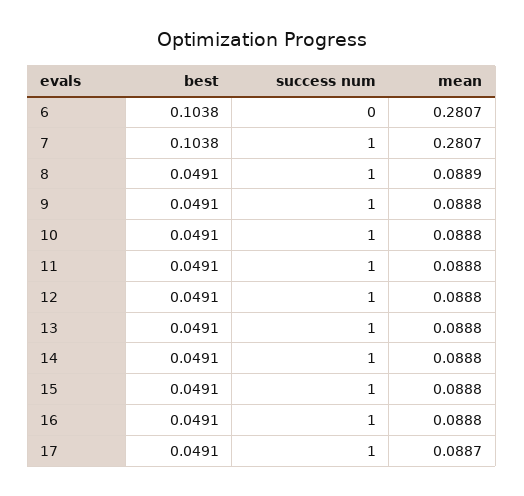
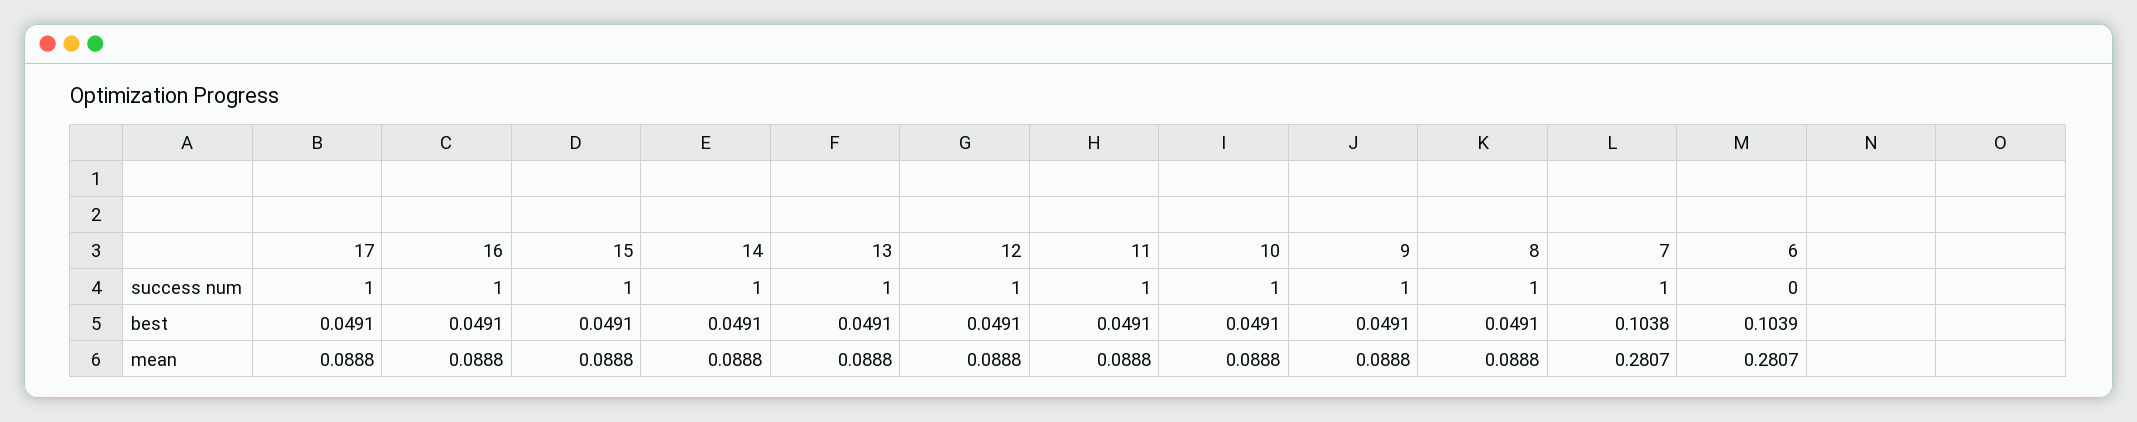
  {
    "best": {
-     "6": 0.1038,
+     "6": 0.1039,
      "7": 0.1038,
      "8": 0.0491,
      "9": 0.0491,
      "10": 0.0491,
      "11": 0.0491,
      "12": 0.0491,
      "13": 0.0491,
      "14": 0.0491,
      "15": 0.0491,
      "16": 0.0491,
      "17": 0.0491
    },
    "success num": {
      "6": 0,
      "7": 1,
      "8": 1,
      "9": 1,
      "10": 1,
      "11": 1,
      "12": 1,
      "13": 1,
      "14": 1,
      "15": 1,
      "16": 1,
      "17": 1
    },
    "mean": {
      "6": 0.2807,
      "7": 0.2807,
-     "8": 0.0889,
+     "8": 0.0888,
      "9": 0.0888,
      "10": 0.0888,
      "11": 0.0888,
      "12": 0.0888,
      "13": 0.0888,
      "14": 0.0888,
      "15": 0.0888,
      "16": 0.0888,
-     "17": 0.0887
+     "17": 0.0888
    }
  }

